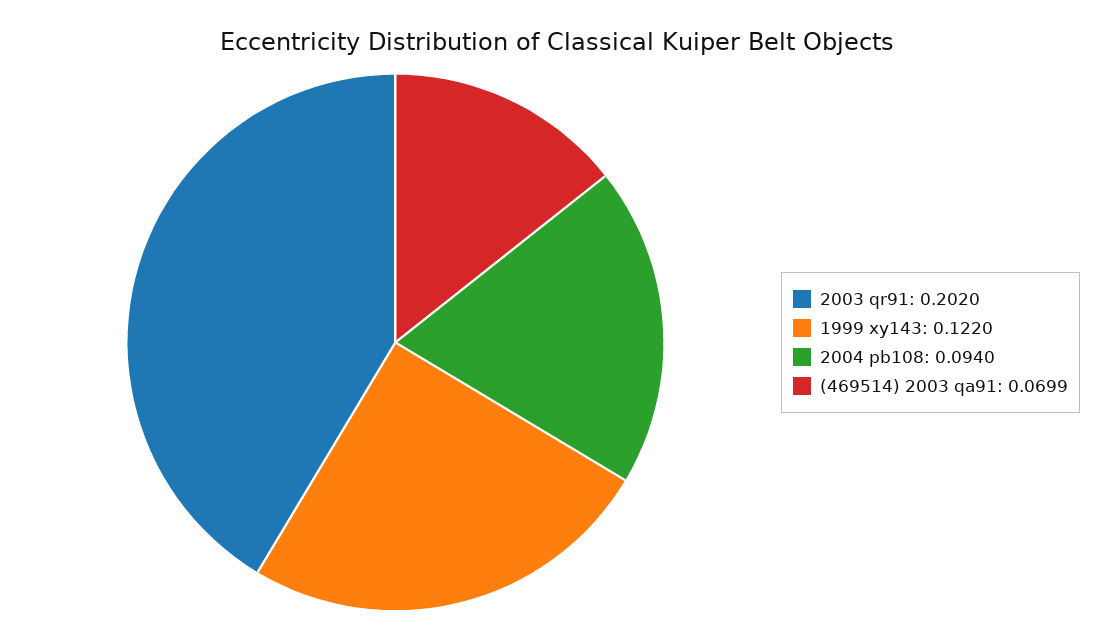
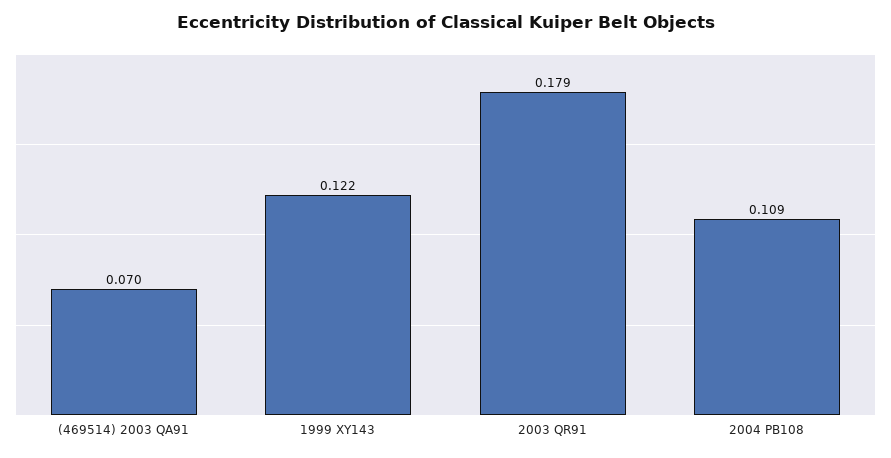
  {
-   "2003 qr91": 0.202,
+   "2003 qr91": 0.179,
    "1999 xy143": 0.122,
-   "2004 pb108": 0.094,
+   "2004 pb108": 0.109,
    "(469514) 2003 qa91": 0.0699
  }

